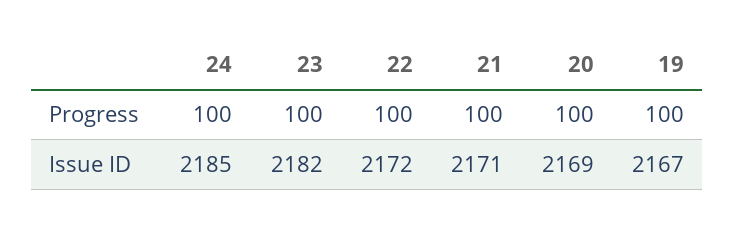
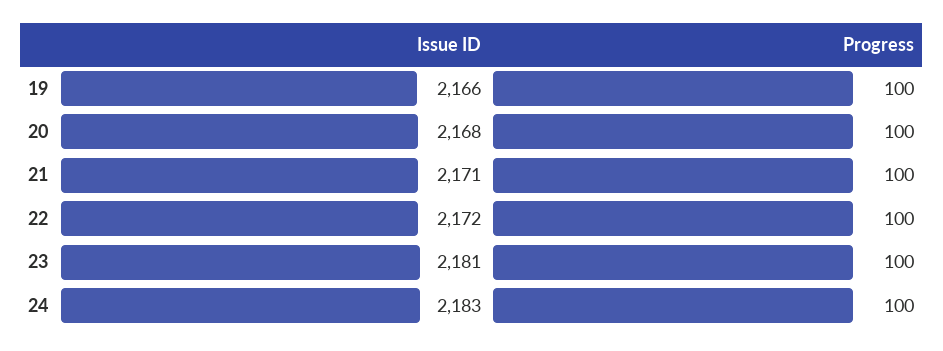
  {
    "24": {
      "Progress": 100,
-     "Issue ID": 2185
+     "Issue ID": 2183
    },
    "23": {
      "Progress": 100,
-     "Issue ID": 2182
+     "Issue ID": 2181
    },
    "22": {
      "Progress": 100,
      "Issue ID": 2172
    },
    "21": {
      "Progress": 100,
      "Issue ID": 2171
    },
    "20": {
      "Progress": 100,
-     "Issue ID": 2169
+     "Issue ID": 2168
    },
    "19": {
      "Progress": 100,
-     "Issue ID": 2167
+     "Issue ID": 2166
    }
  }

